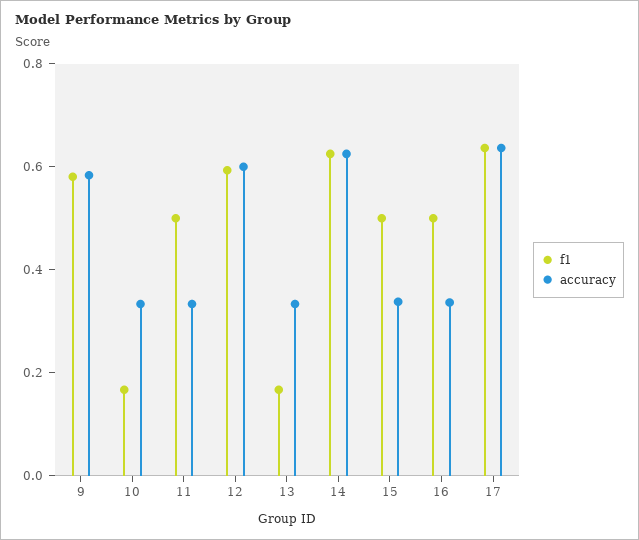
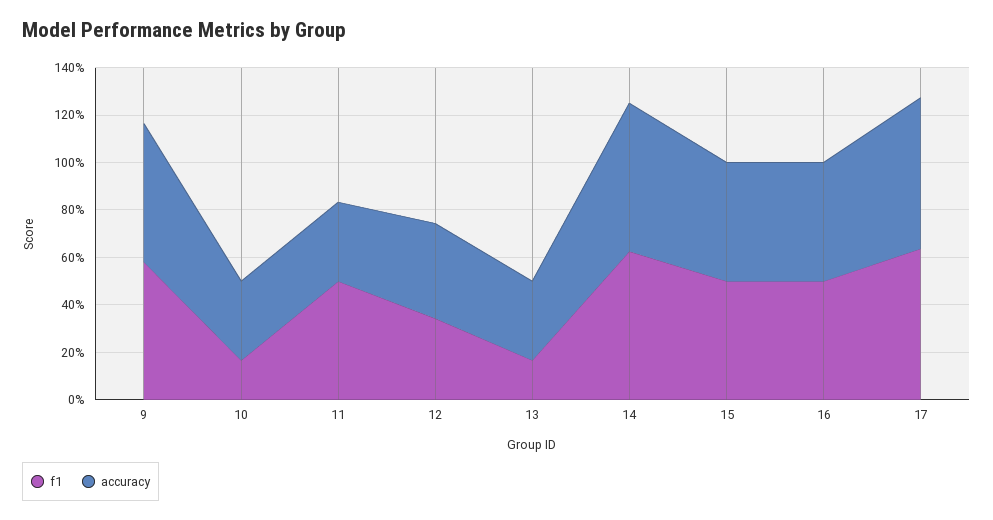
  {
    "f1": {
      "9": 0.6,
      "10": 0.15,
      "11": 0.5,
-     "12": 0.6,
+     "12": 0.35,
      "13": 0.15,
      "14": 0.65,
      "15": 0.5,
      "16": 0.5,
      "17": 0.65
    },
    "accuracy": {
      "9": 0.6,
      "10": 0.35,
      "11": 0.35,
-     "12": 0.6,
+     "12": 0.4,
      "13": 0.35,
      "14": 0.65,
-     "15": 0.35,
+     "15": 0.5,
-     "16": 0.35,
+     "16": 0.5,
      "17": 0.65
    }
  }

